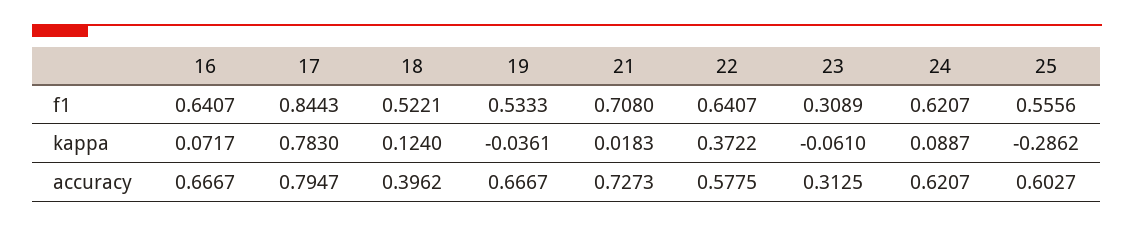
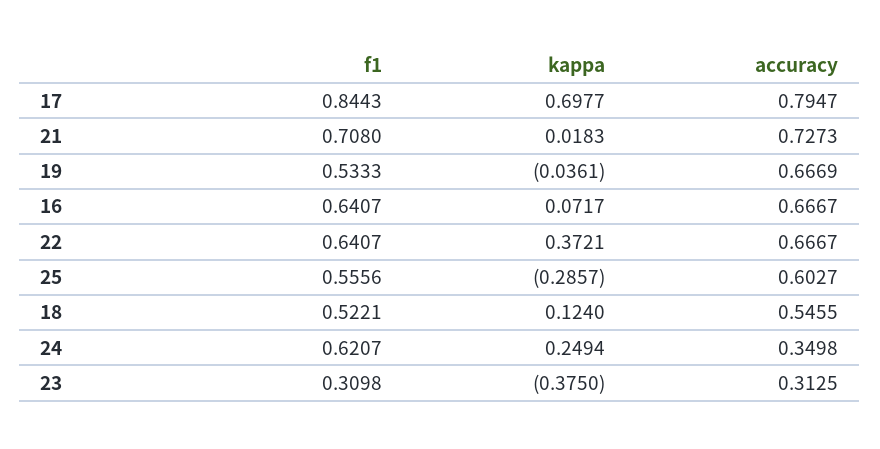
  {
    "16": {
      "f1": 0.6407,
      "kappa": 0.0717,
      "accuracy": 0.6667
    },
    "17": {
      "f1": 0.8443,
-     "kappa": 0.783,
+     "kappa": 0.6977,
      "accuracy": 0.7947
    },
    "18": {
      "f1": 0.5221,
      "kappa": 0.124,
-     "accuracy": 0.3962
+     "accuracy": 0.5455
    },
    "19": {
      "f1": 0.5333,
      "kappa": -0.0361,
-     "accuracy": 0.6667
+     "accuracy": 0.6669
    },
    "21": {
      "f1": 0.708,
      "kappa": 0.0183,
      "accuracy": 0.7273
    },
    "22": {
      "f1": 0.6407,
-     "kappa": 0.3722,
+     "kappa": 0.3721,
-     "accuracy": 0.5775
+     "accuracy": 0.6667
    },
    "23": {
-     "f1": 0.3089,
+     "f1": 0.3098,
-     "kappa": -0.061,
+     "kappa": -0.375,
      "accuracy": 0.3125
    },
    "24": {
      "f1": 0.6207,
-     "kappa": 0.0887,
+     "kappa": 0.2494,
-     "accuracy": 0.6207
+     "accuracy": 0.3498
    },
    "25": {
      "f1": 0.5556,
-     "kappa": -0.2862,
+     "kappa": -0.2857,
      "accuracy": 0.6027
    }
  }

